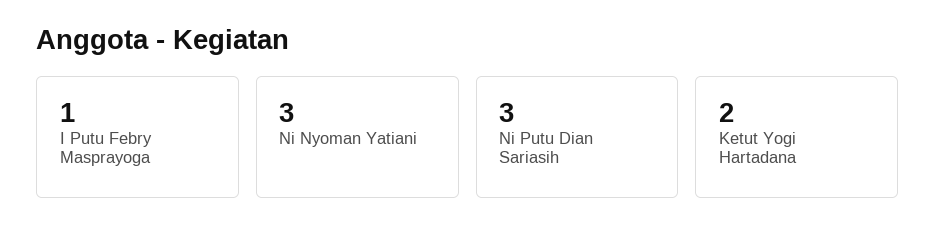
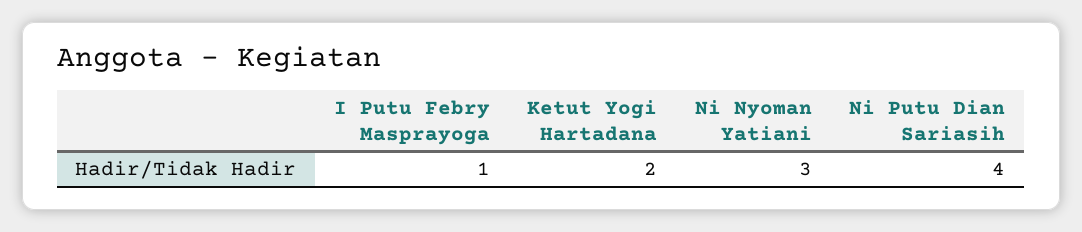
  {
    "I Putu Febry Masprayoga": 1,
    "Ni Nyoman Yatiani": 3,
-   "Ni Putu Dian Sariasih": 3,
+   "Ni Putu Dian Sariasih": 4,
    "Ketut Yogi Hartadana": 2
  }

